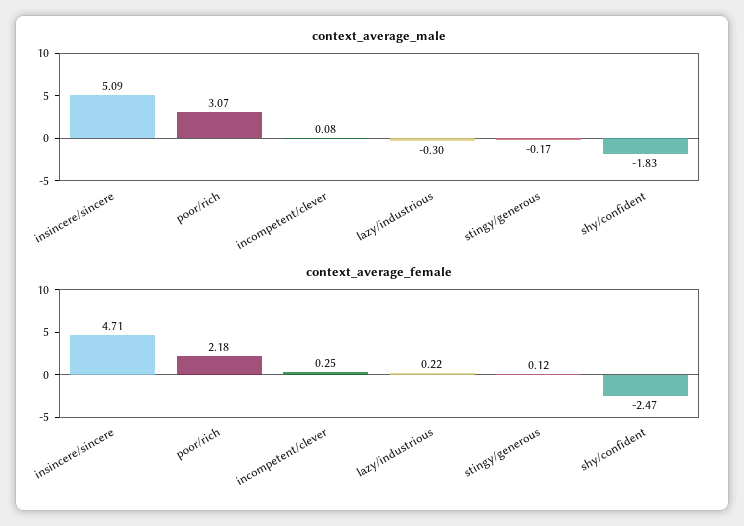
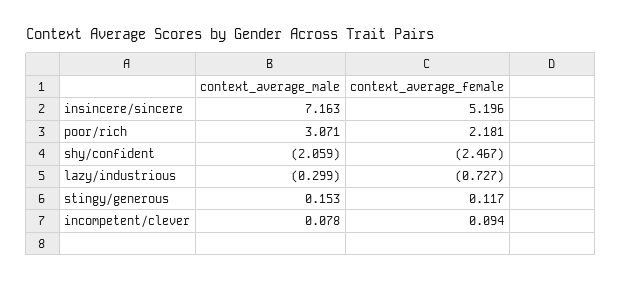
  {
    "context_average_male": {
-     "insincere/sincere": 5.09,
+     "insincere/sincere": 7.163,
      "poor/rich": 3.071,
      "incompetent/clever": 0.078,
      "lazy/industrious": -0.299,
-     "stingy/generous": -0.17,
+     "stingy/generous": 0.153,
-     "shy/confident": -1.83
+     "shy/confident": -2.059
    },
    "context_average_female": {
-     "insincere/sincere": 4.71,
+     "insincere/sincere": 5.196,
      "poor/rich": 2.181,
-     "incompetent/clever": 0.25,
+     "incompetent/clever": 0.094,
-     "lazy/industrious": 0.22,
+     "lazy/industrious": -0.727,
      "stingy/generous": 0.117,
      "shy/confident": -2.467
    }
  }

